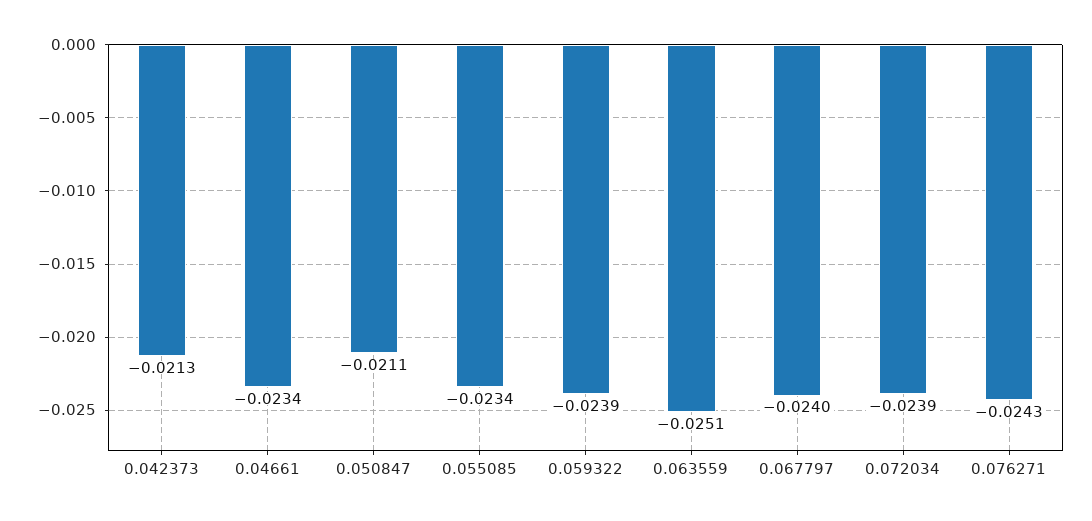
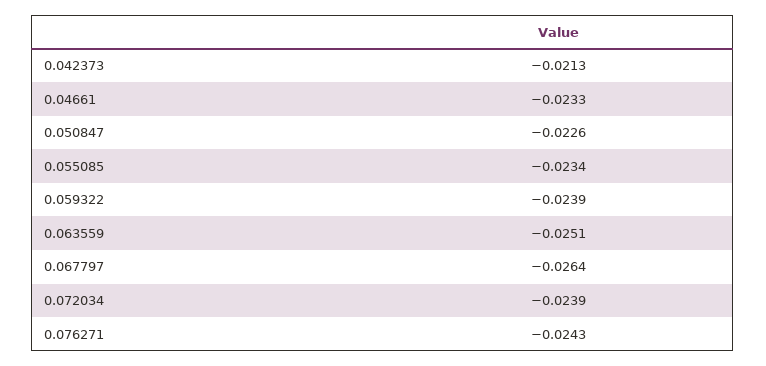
  {
    "0.042373": -0.0213,
-   "0.04661": -0.0234,
+   "0.04661": -0.0233,
-   "0.050847": -0.0211,
+   "0.050847": -0.0226,
    "0.055085": -0.0234,
    "0.059322": -0.0239,
    "0.063559": -0.0251,
-   "0.067797": -0.024,
+   "0.067797": -0.0264,
    "0.072034": -0.0239,
    "0.076271": -0.0243
  }

